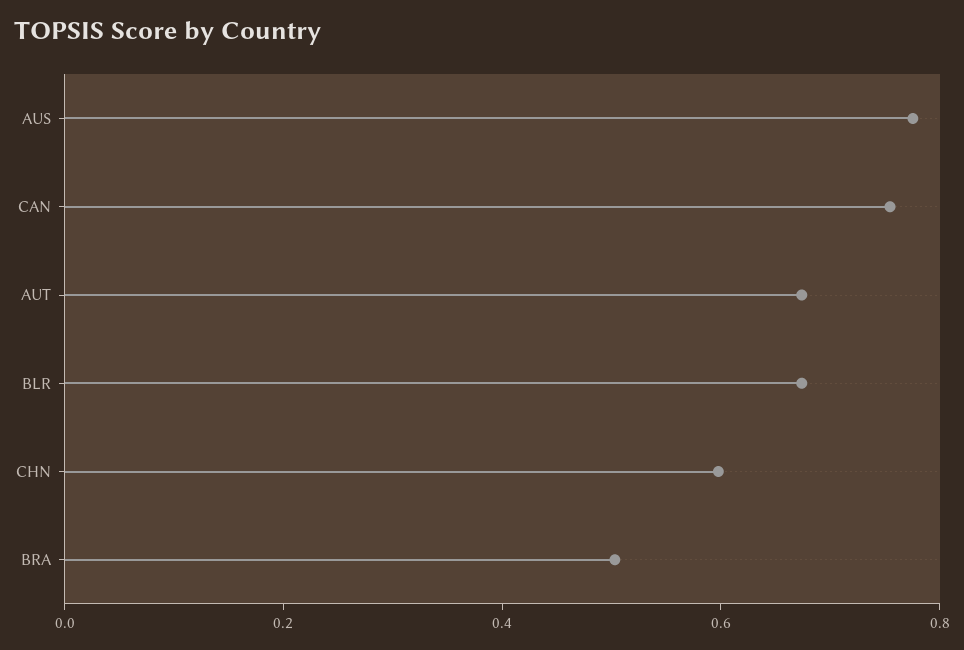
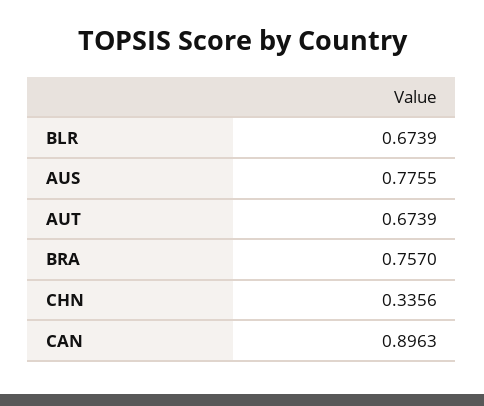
  {
    "AUS": 0.7755,
-   "CAN": 0.75,
+   "CAN": 0.8963,
    "AUT": 0.6739,
    "BLR": 0.6739,
-   "CHN": 0.6,
+   "CHN": 0.3356,
-   "BRA": 0.5
+   "BRA": 0.757
  }

